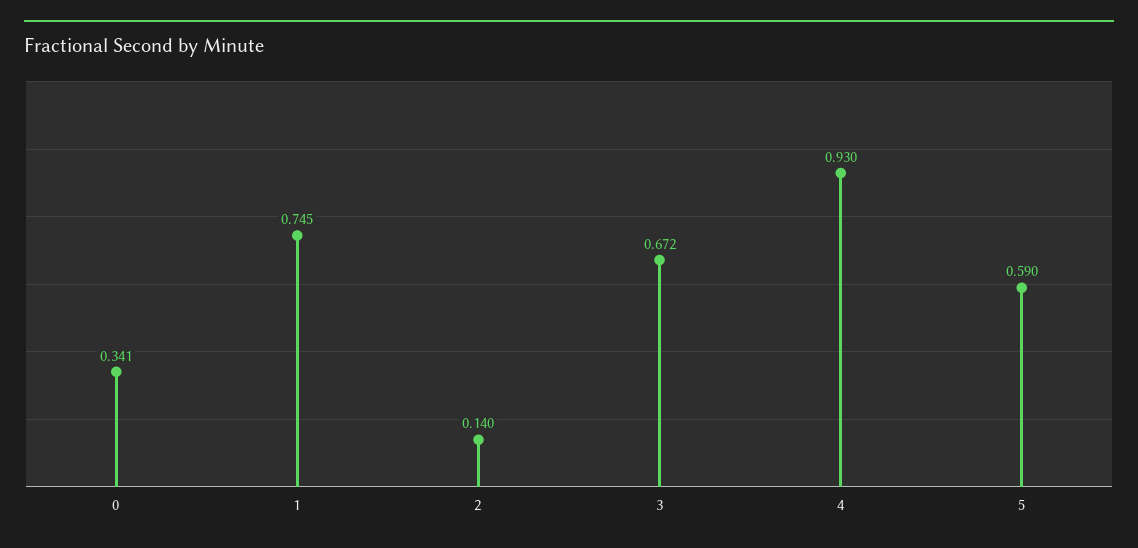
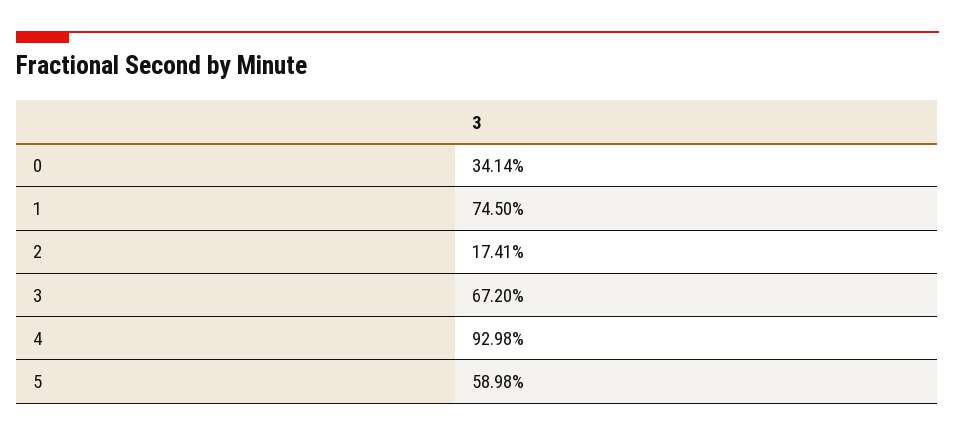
  {
    "0": 0.3414,
    "1": 0.745,
-   "2": 0.14,
+   "2": 0.1741,
    "3": 0.672,
    "4": 0.9298,
    "5": 0.5898
  }

